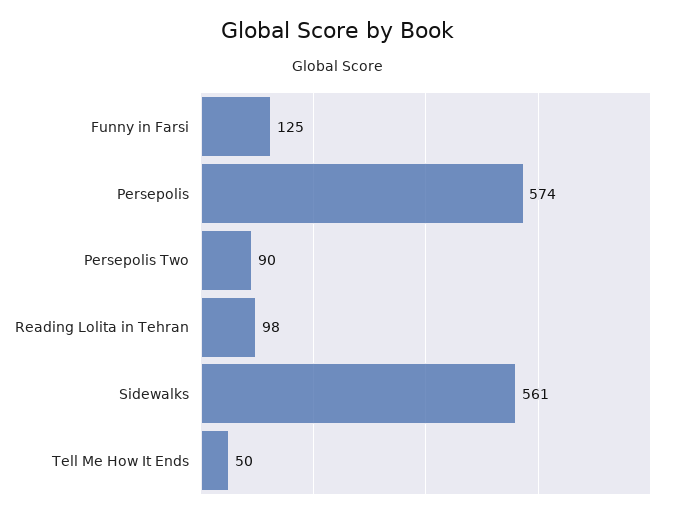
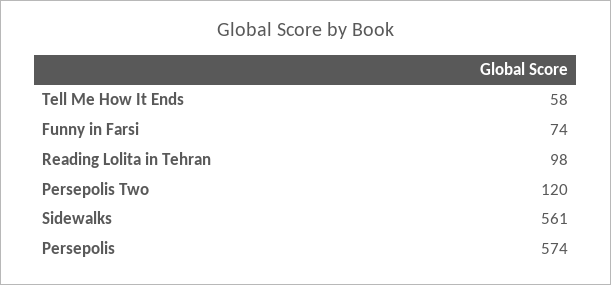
  {
-   "Funny in Farsi": 125,
+   "Funny in Farsi": 74,
    "Persepolis": 574,
-   "Persepolis Two": 90,
+   "Persepolis Two": 120,
    "Reading Lolita in Tehran": 98,
    "Sidewalks": 561,
-   "Tell Me How It Ends": 50
+   "Tell Me How It Ends": 58
  }

